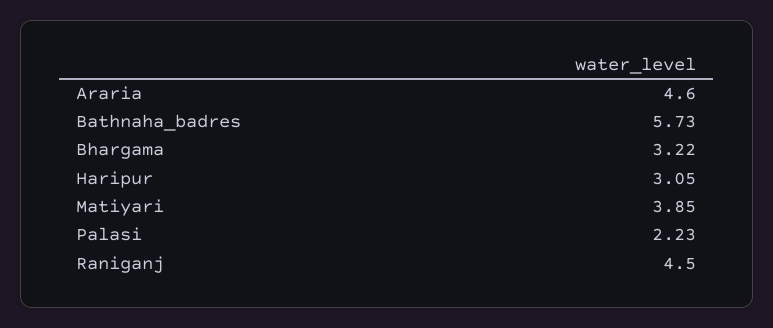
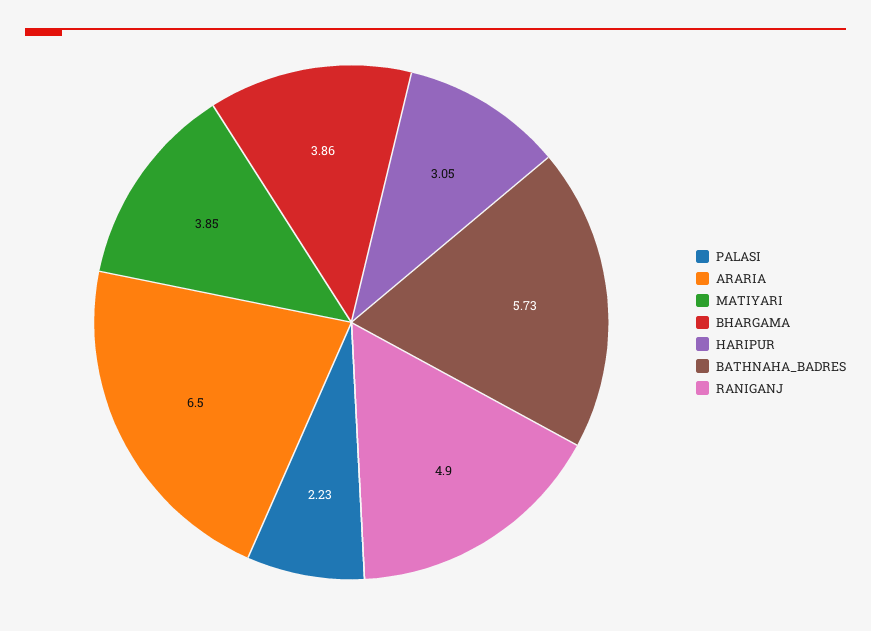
  {
-   "Araria": 4.6,
+   "Araria": 6.5,
    "Bathnaha_badres": 5.73,
-   "Bhargama": 3.22,
+   "Bhargama": 3.86,
    "Haripur": 3.05,
    "Matiyari": 3.85,
    "Palasi": 2.23,
-   "Raniganj": 4.5
+   "Raniganj": 4.9
  }

